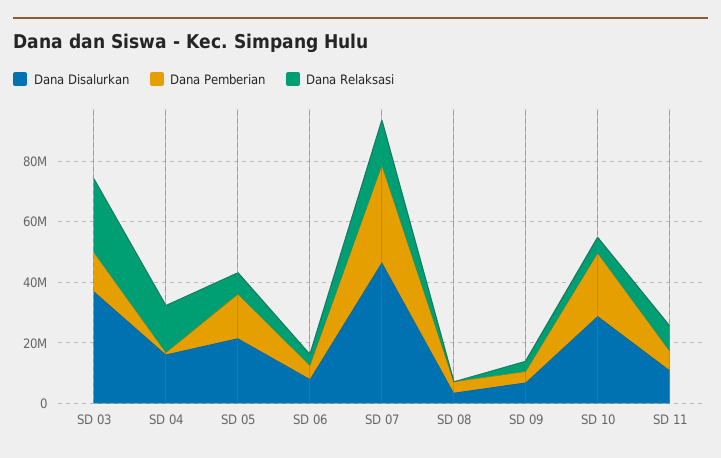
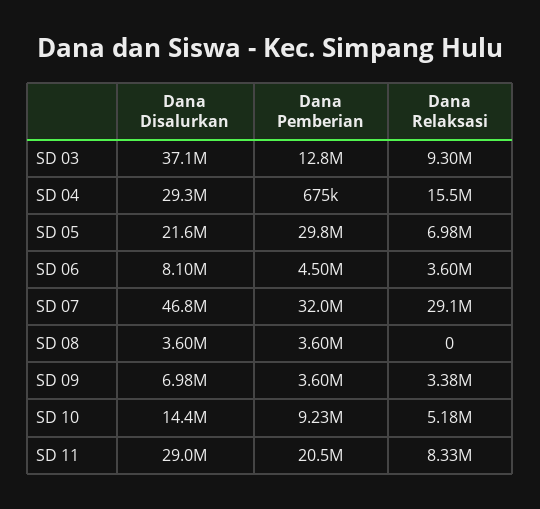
  {
    "Dana Disalurkan": {
      "SD 03": 37100000,
-     "SD 04": 15000000,
+     "SD 04": 29300000,
      "SD 05": 21600000,
      "SD 06": 8100000,
      "SD 07": 46800000,
      "SD 08": 3600000,
      "SD 09": 6980000,
-     "SD 10": 30000000,
+     "SD 10": 14400000,
-     "SD 11": 10000000
+     "SD 11": 29000000
    },
    "Dana Pemberian": {
      "SD 03": 12800000,
      "SD 04": 675000,
-     "SD 05": 15000000,
+     "SD 05": 29800000,
      "SD 06": 4500000,
      "SD 07": 32000000,
      "SD 08": 3600000,
      "SD 09": 3600000,
-     "SD 10": 20000000,
+     "SD 10": 9230000,
-     "SD 11": 5000000
+     "SD 11": 20500000
    },
    "Dana Relaksasi": {
-     "SD 03": 25000000,
+     "SD 03": 9300000,
      "SD 04": 15500000,
      "SD 05": 6980000,
      "SD 06": 3600000,
-     "SD 07": 15000000,
+     "SD 07": 29100000,
      "SD 08": 0,
      "SD 09": 3380000,
      "SD 10": 5180000,
      "SD 11": 8330000
    }
  }

